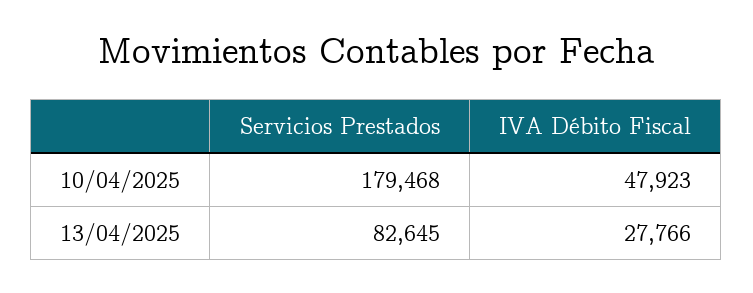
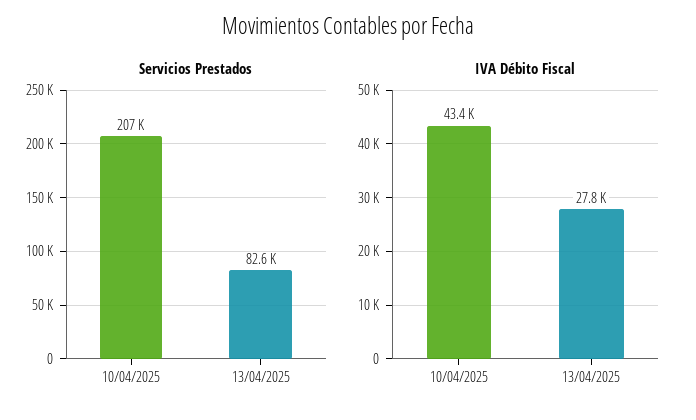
  {
    "Servicios Prestados": {
-     "10/04/2025": 179468,
+     "10/04/2025": 207000,
      "13/04/2025": 82645
    },
    "IVA Débito Fiscal": {
-     "10/04/2025": 47923,
+     "10/04/2025": 43400,
      "13/04/2025": 27766
    }
  }

